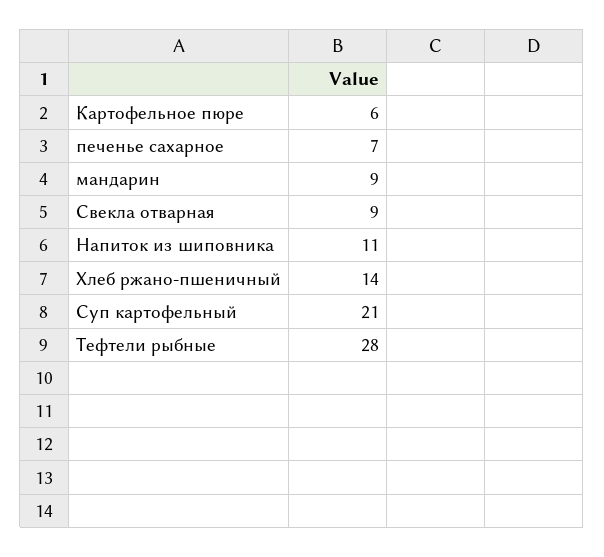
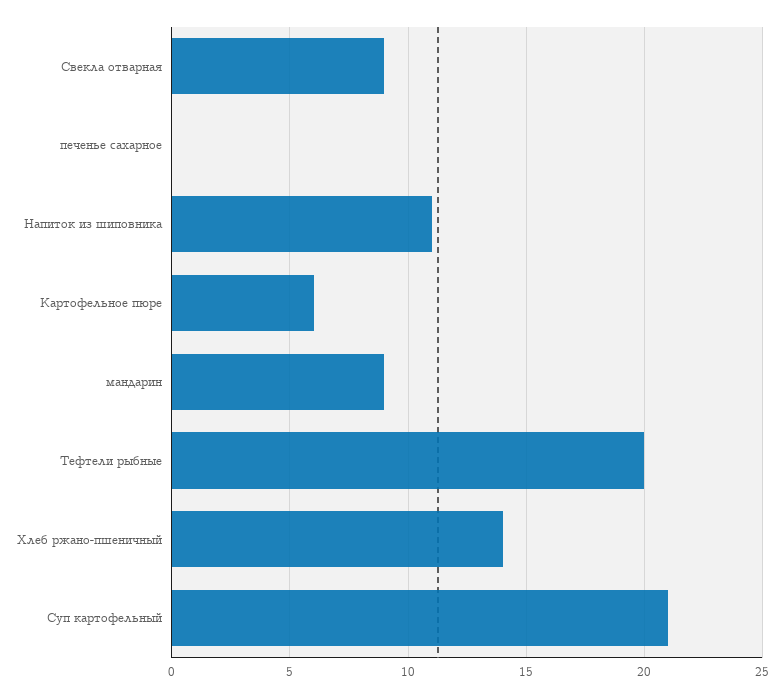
  {
    "Картофельное пюре": 6,
-   "печенье сахарное": 7,
+   "печенье сахарное": 0,
    "мандарин": 9,
    "Свекла отварная": 9,
    "Напиток из шиповника": 11,
    "Хлеб ржано-пшеничный": 14,
    "Суп картофельный": 21,
-   "Тефтели рыбные": 28
+   "Тефтели рыбные": 20
  }

